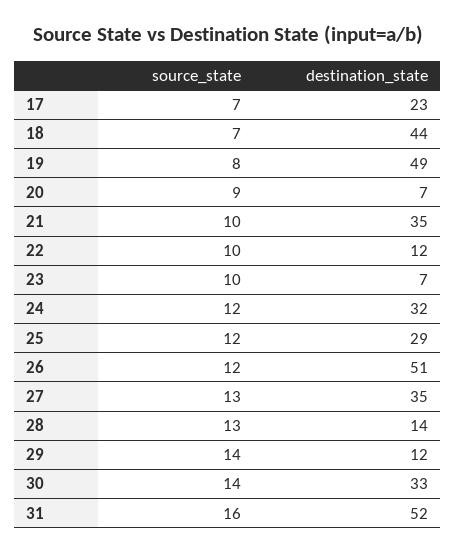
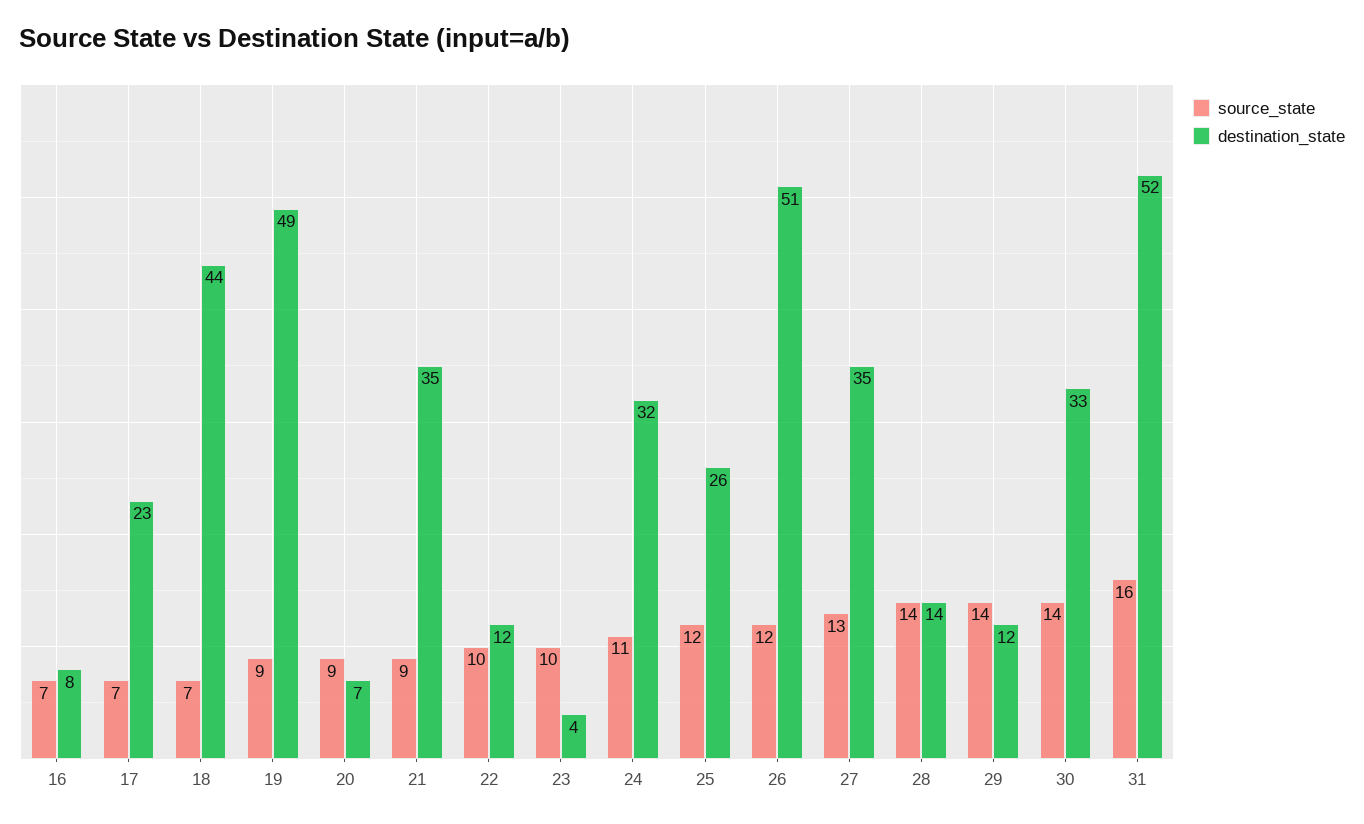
  {
    "source_state": {
      "17": 7,
      "18": 7,
-     "19": 8,
+     "19": 9,
      "20": 9,
-     "21": 10,
+     "21": 9,
      "22": 10,
      "23": 10,
-     "24": 12,
+     "24": 11,
      "25": 12,
      "26": 12,
      "27": 13,
-     "28": 13,
+     "28": 14,
      "29": 14,
      "30": 14,
-     "31": 16
+     "31": 16,
+     "16": 7
    },
    "destination_state": {
      "17": 23,
      "18": 44,
      "19": 49,
      "20": 7,
      "21": 35,
      "22": 12,
-     "23": 7,
+     "23": 4,
      "24": 32,
-     "25": 29,
+     "25": 26,
      "26": 51,
      "27": 35,
      "28": 14,
      "29": 12,
      "30": 33,
-     "31": 52
+     "31": 52,
+     "16": 8
    }
  }

